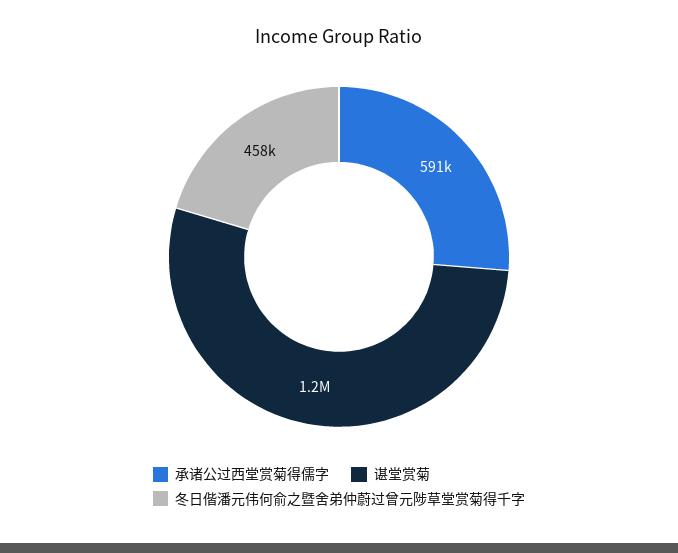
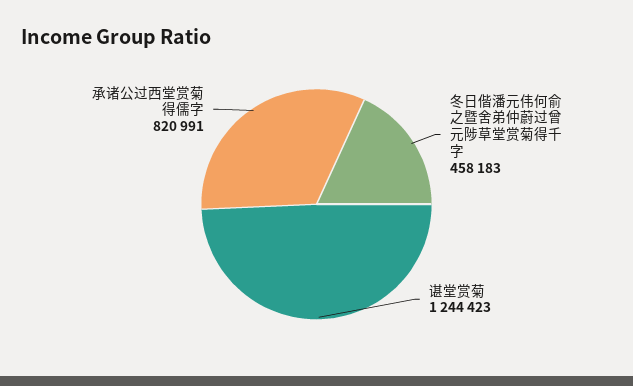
  {
-   "承诸公过西堂赏菊得儒字": 591000,
+   "承诸公过西堂赏菊得儒字": 820991,
    "谌堂赏菊": 1244423,
    "冬日偕潘元伟何俞之暨舍弟仲蔚过曾元陟草堂赏菊得千字": 458183
  }

